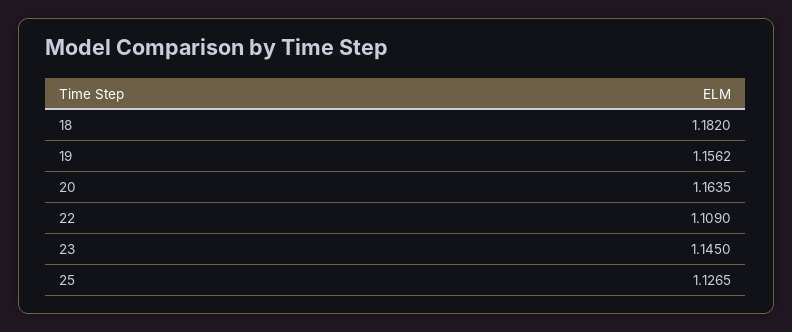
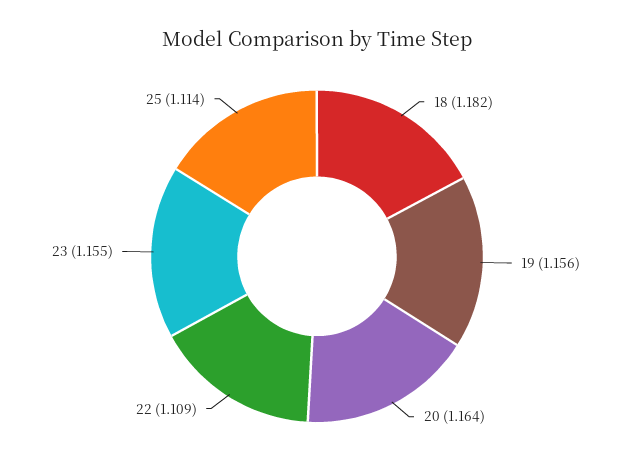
  {
    "18": 1.182,
    "19": 1.1562,
    "20": 1.1635,
    "22": 1.109,
-   "23": 1.145,
+   "23": 1.155,
-   "25": 1.1265
+   "25": 1.114
  }

